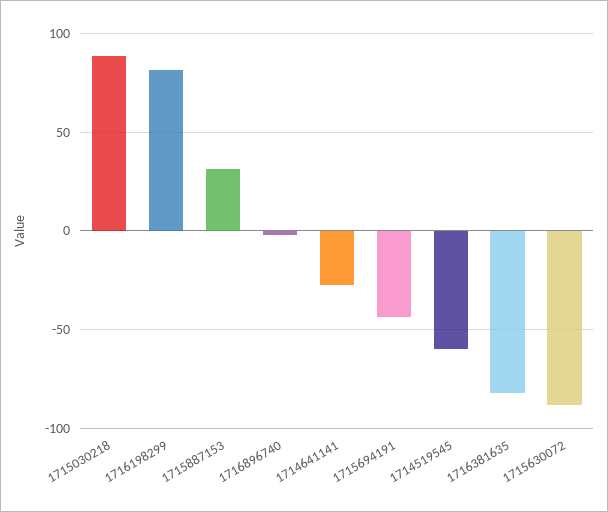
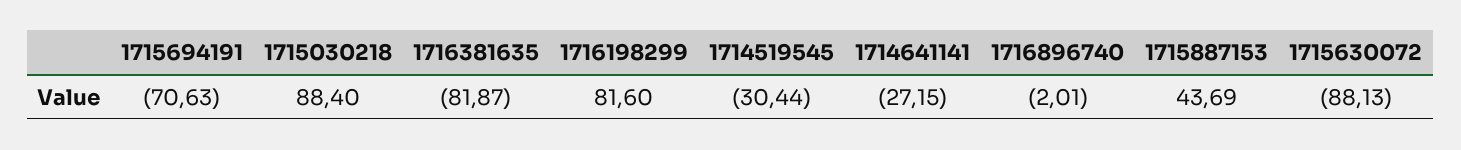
  {
    "1715030218": 88.4,
    "1716198299": 81.6,
-   "1715887153": 30,
+   "1715887153": 43.69,
    "1716896740": -2.01,
    "1714641141": -27.15,
-   "1715694191": -45,
+   "1715694191": -70.63,
-   "1714519545": -60,
+   "1714519545": -30.44,
    "1716381635": -81.87,
    "1715630072": -88.13
  }

